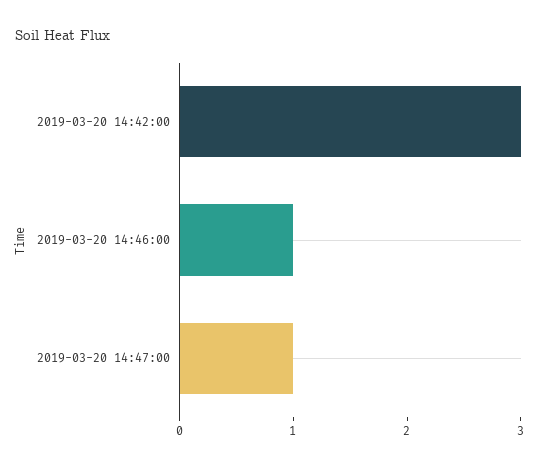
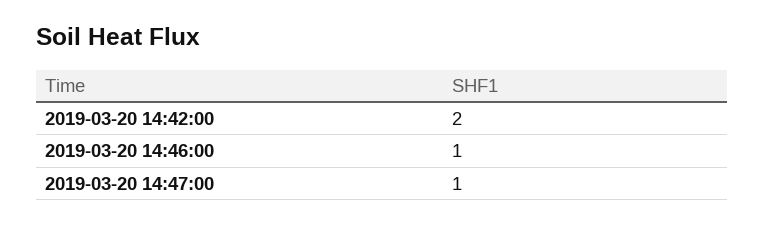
  {
-   "2019-03-20 14:42:00": 3,
+   "2019-03-20 14:42:00": 2,
    "2019-03-20 14:46:00": 1,
    "2019-03-20 14:47:00": 1
  }

